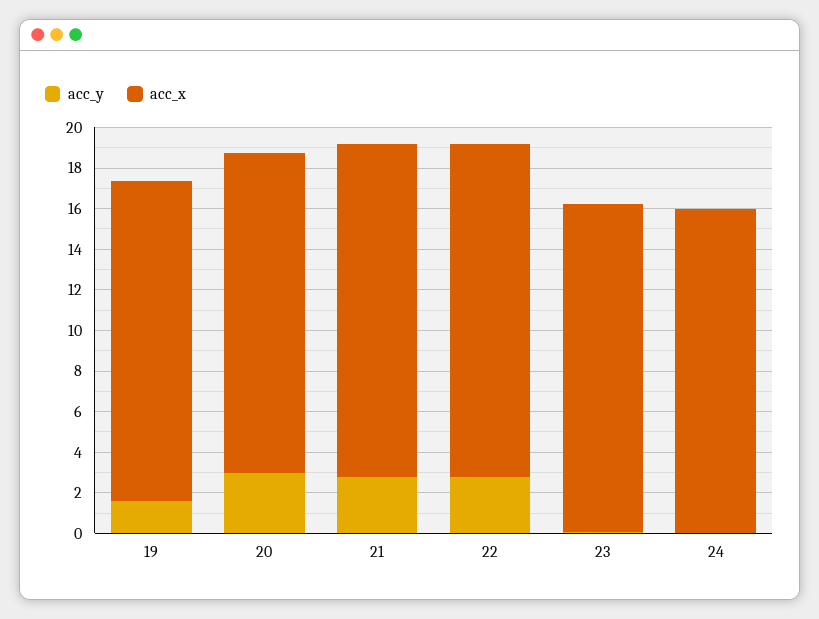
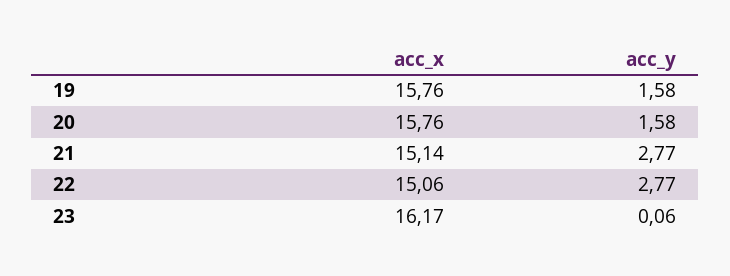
  {
    "acc_y": {
      "19": 1.58,
-     "20": 3,
+     "20": 1.58,
      "21": 2.77,
      "22": 2.77,
-     "23": 0.06,
+     "23": 0.06
-     "24": 0
    },
    "acc_x": {
      "19": 15.76,
      "20": 15.76,
-     "21": 16.5,
+     "21": 15.14,
-     "22": 16.5,
+     "22": 15.06,
-     "23": 16.17,
+     "23": 16.17
-     "24": 16
    }
  }

